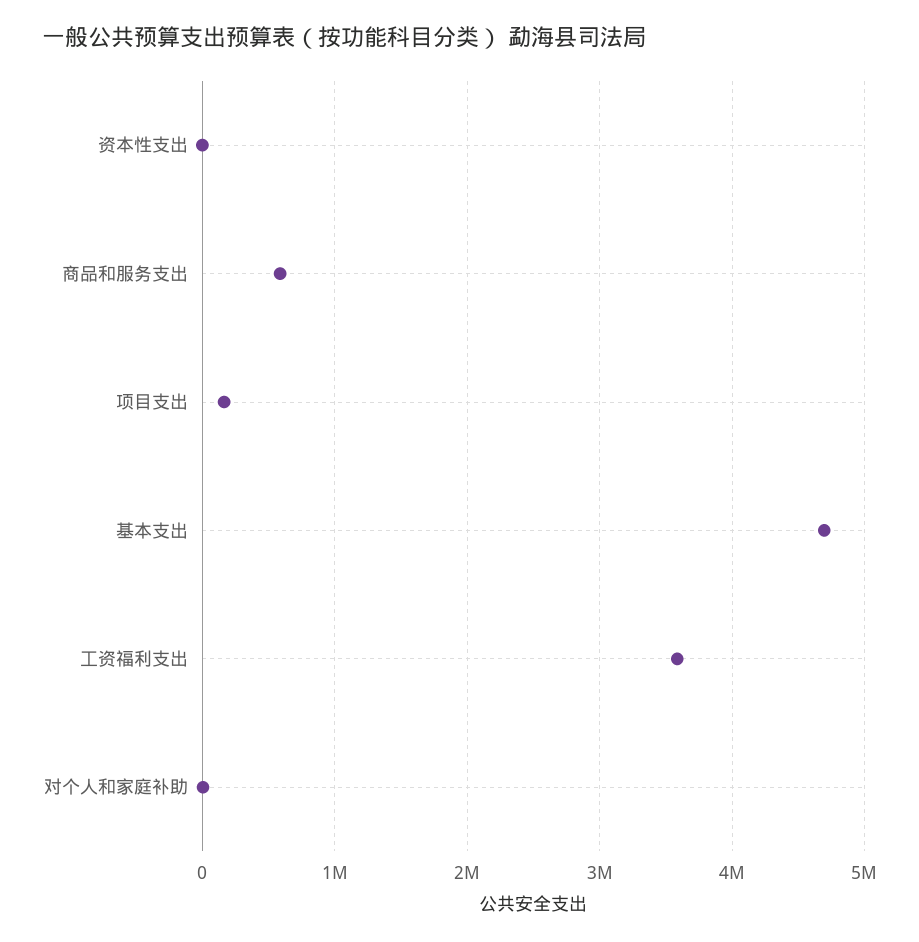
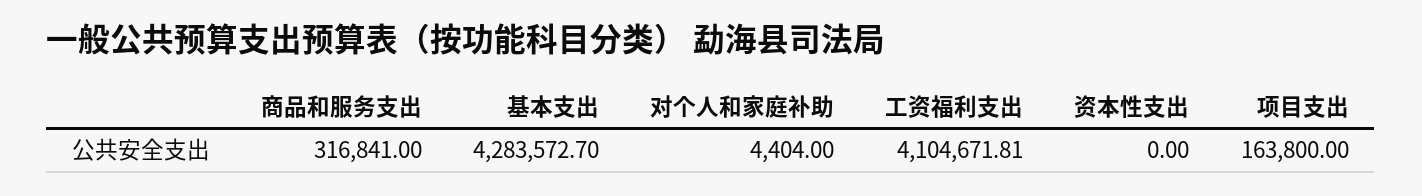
  {
    "资本性支出": 0,
-   "商品和服务支出": 600000,
+   "商品和服务支出": 316841,
    "项目支出": 163800,
-   "基本支出": 4700000,
+   "基本支出": 4283572.7,
-   "工资福利支出": 3600000,
+   "工资福利支出": 4104671.81,
    "对个人和家庭补助": 4404
  }

